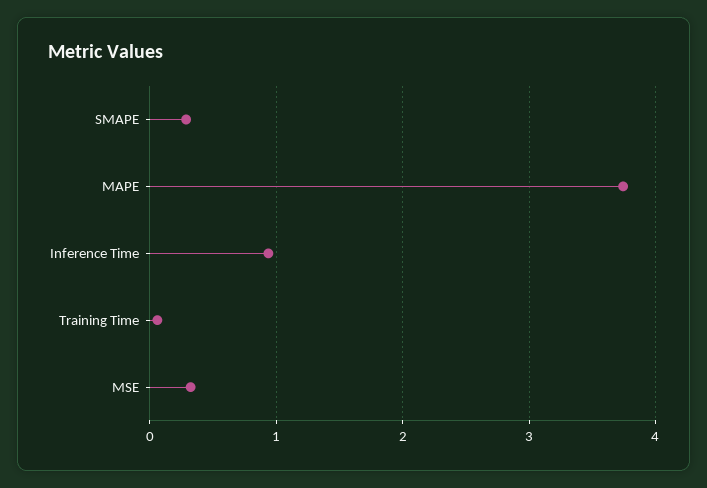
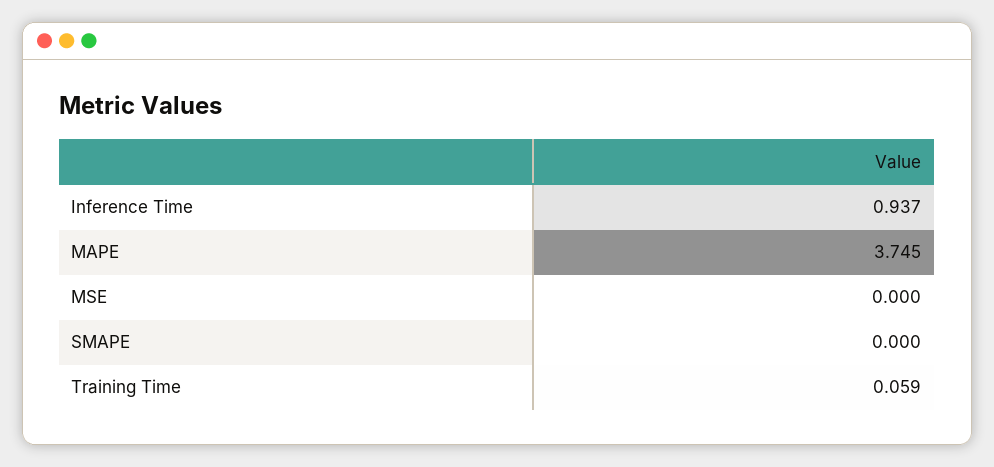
  {
-   "SMAPE": 0.3,
+   "SMAPE": 0,
    "MAPE": 3.745,
    "Inference Time": 0.937,
    "Training Time": 0.059,
-   "MSE": 0.3
+   "MSE": 0
  }

